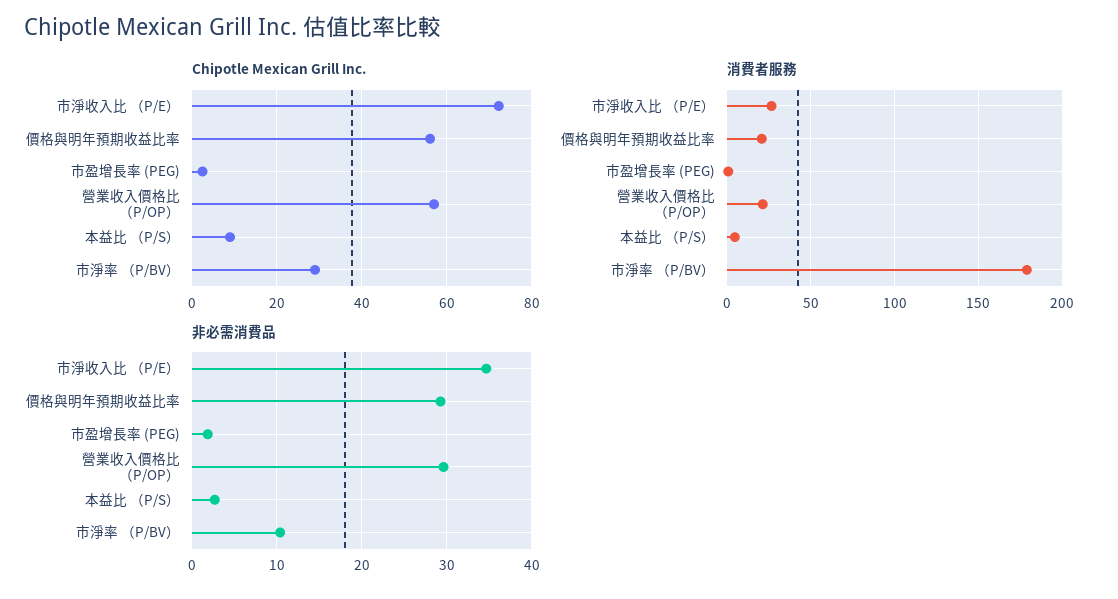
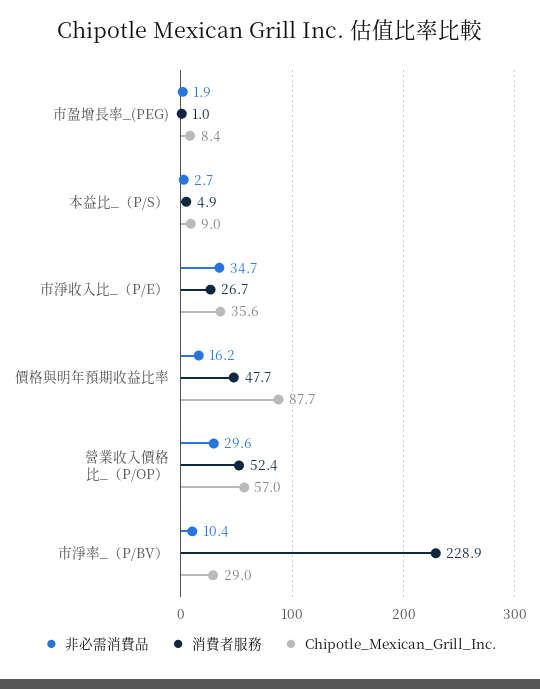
  {
    "Chipotle Mexican Grill Inc.": {
-     "市淨收入比 （P/E）": 72,
+     "市淨收入比 （P/E）": 35.6,
-     "價格與明年預期收益比率": 56,
+     "價格與明年預期收益比率": 87.7,
-     "市盈增長率 (PEG)": 2,
+     "市盈增長率 (PEG)": 8.4,
      "營業收入價格比 （P/OP）": 57,
      "本益比 （P/S）": 9,
      "市淨率 （P/BV）": 29
    },
    "消費者服務": {
      "市淨收入比 （P/E）": 26.7,
-     "價格與明年預期收益比率": 20,
+     "價格與明年預期收益比率": 47.7,
      "市盈增長率 (PEG)": 1,
-     "營業收入價格比 （P/OP）": 20,
+     "營業收入價格比 （P/OP）": 52.4,
      "本益比 （P/S）": 4.9,
-     "市淨率 （P/BV）": 180
+     "市淨率 （P/BV）": 228.9
    },
    "非必需消費品": {
      "市淨收入比 （P/E）": 34.7,
-     "價格與明年預期收益比率": 29,
+     "價格與明年預期收益比率": 16.2,
      "市盈增長率 (PEG)": 1.9,
      "營業收入價格比 （P/OP）": 29.6,
      "本益比 （P/S）": 2.7,
      "市淨率 （P/BV）": 10.4
    }
  }

